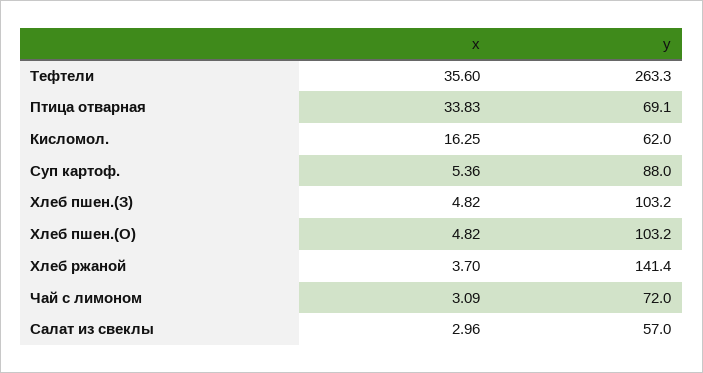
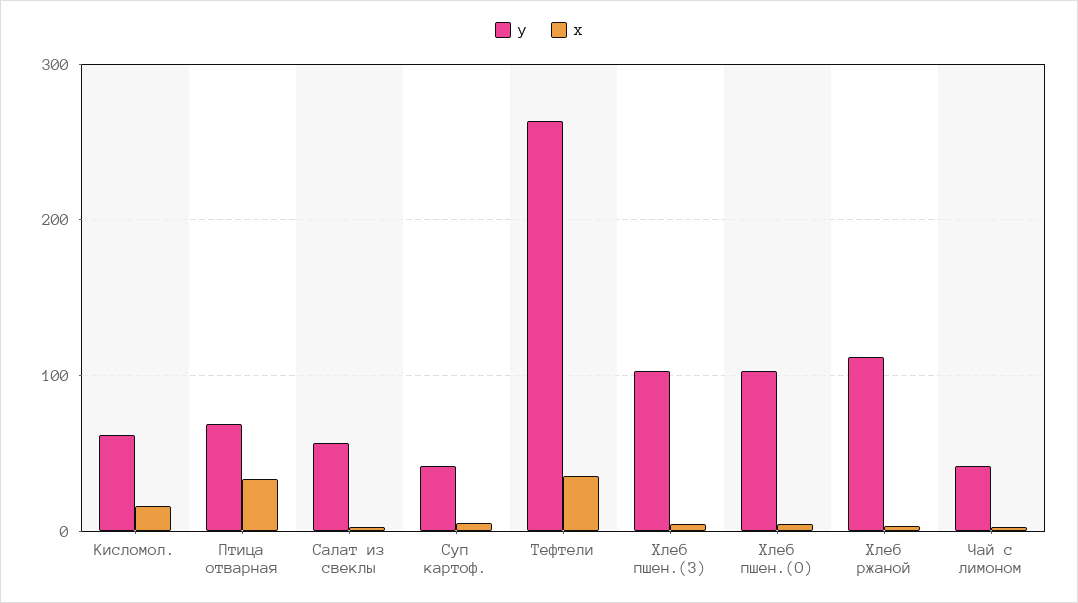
  {
    "x": {
      "Тефтели": 35.6,
      "Птица отварная": 33.83,
      "Кисломол.": 16.25,
      "Суп картоф.": 5.36,
      "Хлеб пшен.(З)": 4.82,
      "Хлеб пшен.(О)": 4.82,
      "Хлеб ржаной": 3.7,
      "Чай с лимоном": 3.09,
      "Салат из свеклы": 2.96
    },
    "y": {
      "Тефтели": 263.3,
      "Птица отварная": 69.1,
      "Кисломол.": 62,
-     "Суп картоф.": 88,
+     "Суп картоф.": 40,
      "Хлеб пшен.(З)": 103.2,
      "Хлеб пшен.(О)": 103.2,
-     "Хлеб ржаной": 141.4,
+     "Хлеб ржаной": 110,
-     "Чай с лимоном": 72,
+     "Чай с лимоном": 40,
      "Салат из свеклы": 57
    }
  }

